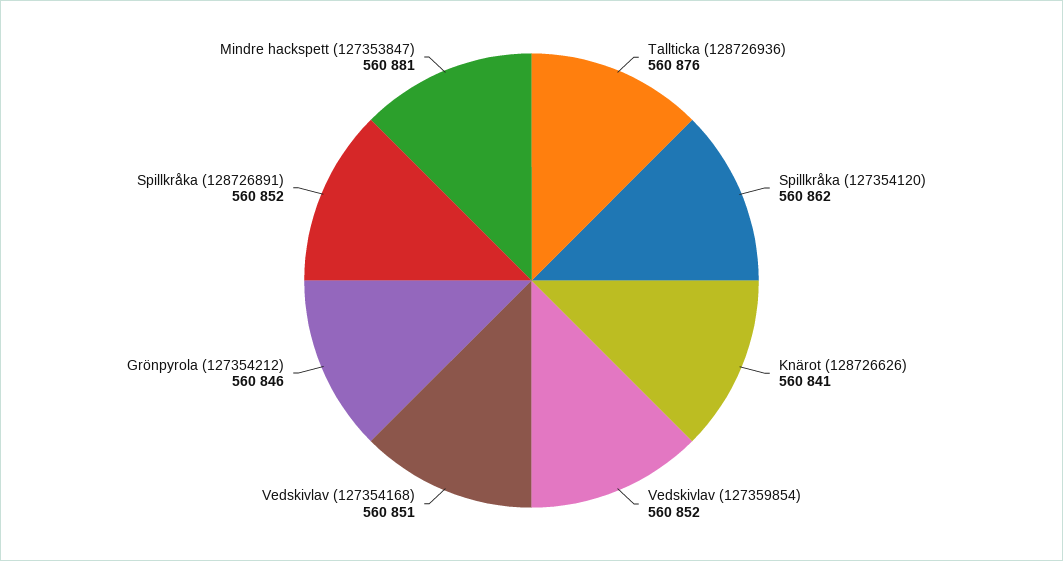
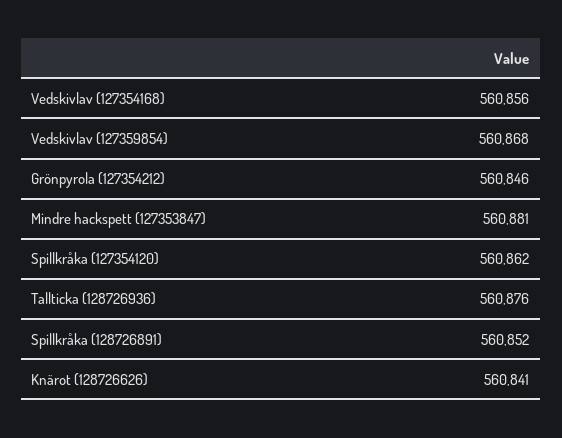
  {
    "Tallticka (128726936)": 560876,
    "Spillkråka (127354120)": 560862,
    "Knärot (128726626)": 560841,
-   "Vedskivlav (127359854)": 560852,
+   "Vedskivlav (127359854)": 560868,
-   "Vedskivlav (127354168)": 560851,
+   "Vedskivlav (127354168)": 560856,
    "Grönpyrola (127354212)": 560846,
    "Spillkråka (128726891)": 560852,
    "Mindre hackspett (127353847)": 560881
  }

